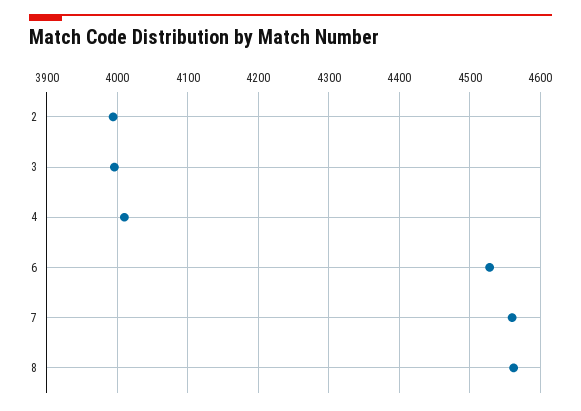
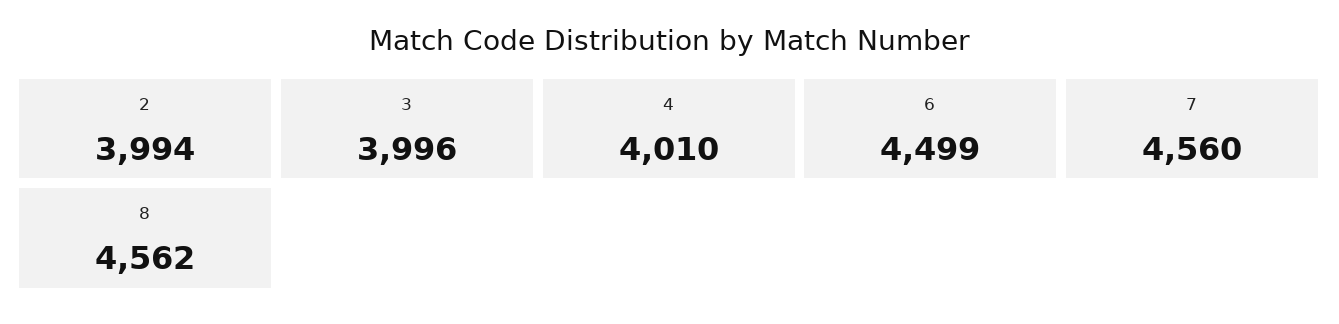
  {
    "2": 3994,
    "3": 3996,
    "4": 4010,
-   "6": 4530,
+   "6": 4499,
    "7": 4560,
    "8": 4562
  }

